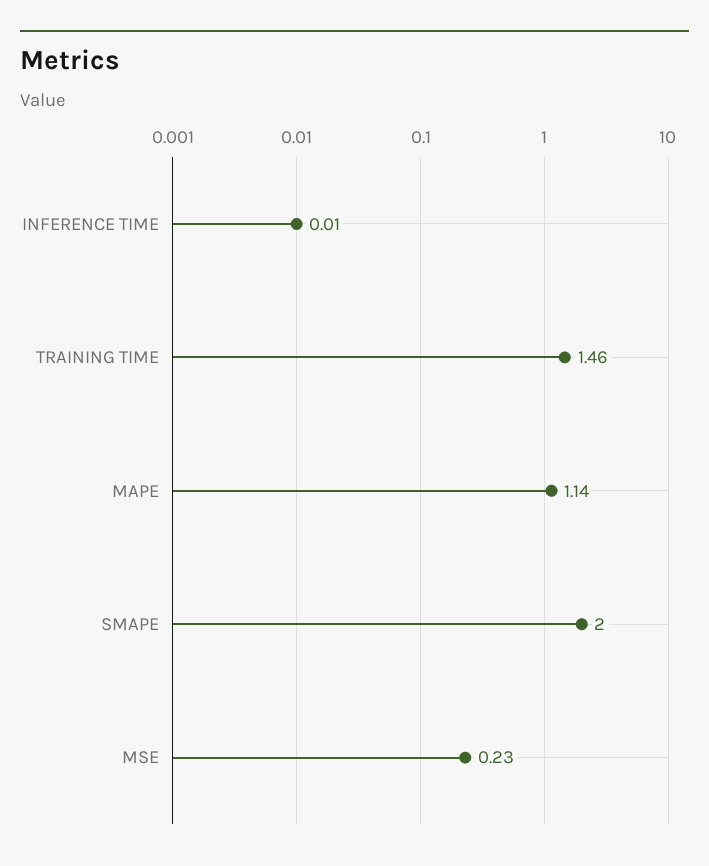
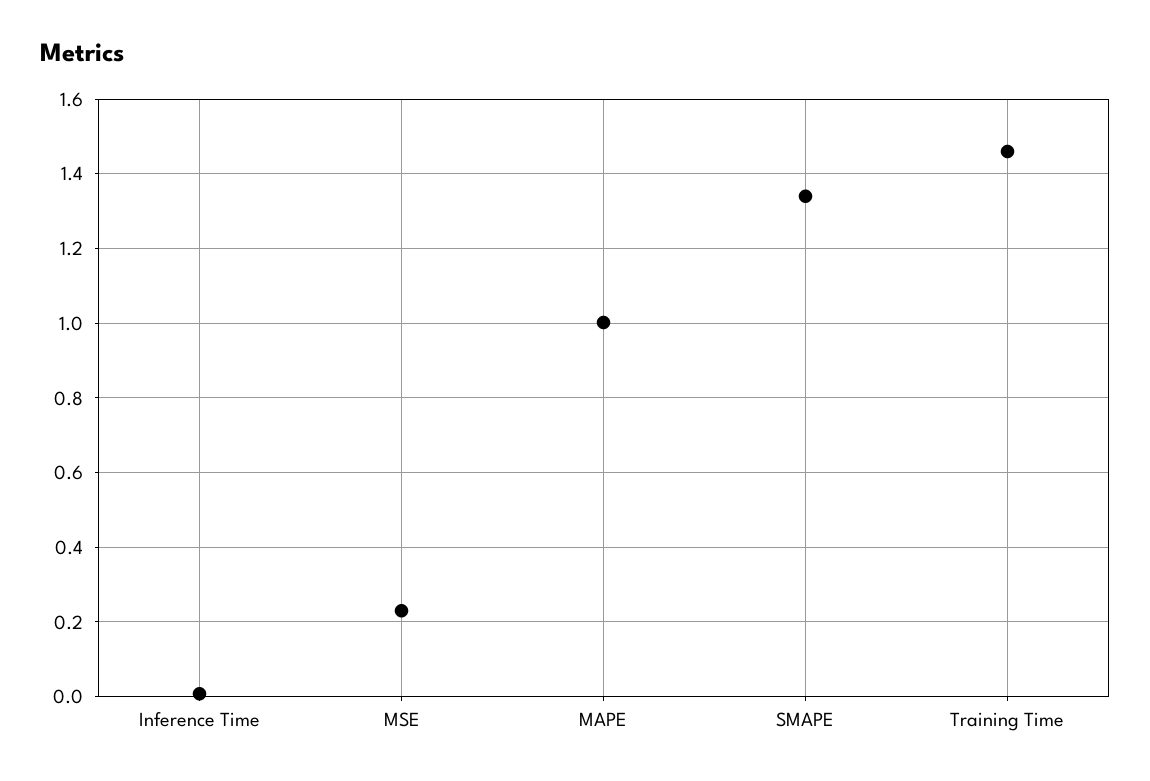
  {
    "INFERENCE TIME": 0.01,
    "TRAINING TIME": 1.46,
-   "MAPE": 1.14,
+   "MAPE": 1,
-   "SMAPE": 2,
+   "SMAPE": 1.34,
    "MSE": 0.23
  }

